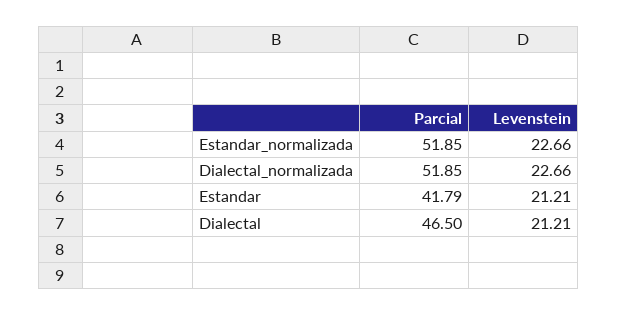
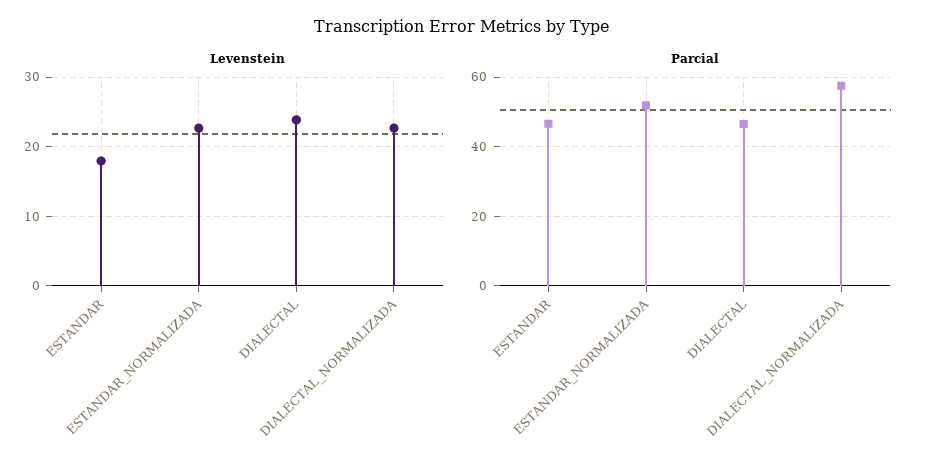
  {
    "Parcial": {
      "Estandar_normalizada": 51.85,
-     "Dialectal_normalizada": 51.85,
+     "Dialectal_normalizada": 58,
-     "Estandar": 41.79,
+     "Estandar": 46,
      "Dialectal": 46.5
    },
    "Levenstein": {
      "Estandar_normalizada": 22.66,
      "Dialectal_normalizada": 22.66,
-     "Estandar": 21.21,
+     "Estandar": 18,
-     "Dialectal": 21.21
+     "Dialectal": 24
    }
  }

